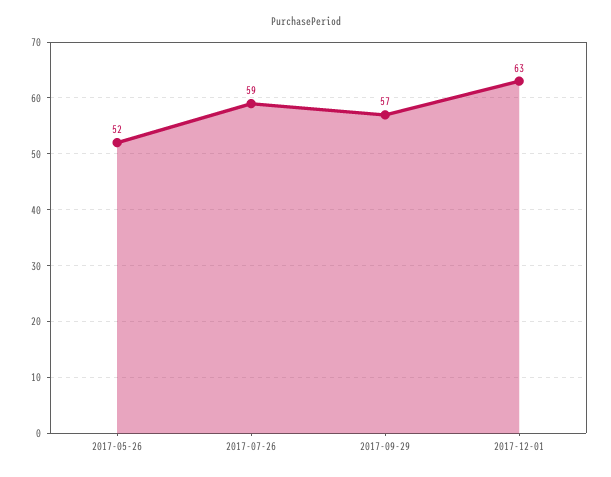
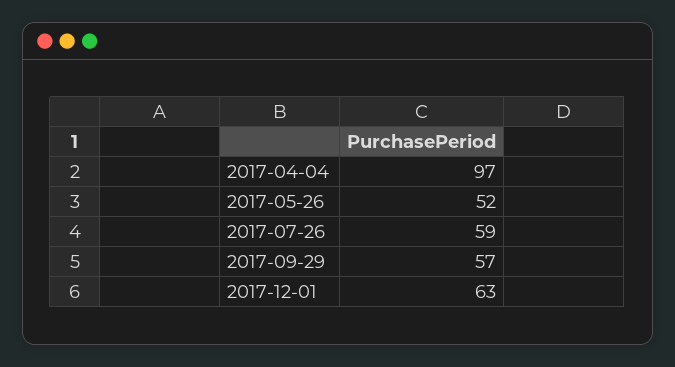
  {
    "2017-05-26": 52,
    "2017-07-26": 59,
    "2017-09-29": 57,
-   "2017-12-01": 63
+   "2017-12-01": 63,
+   "2017-04-04": 97
  }

